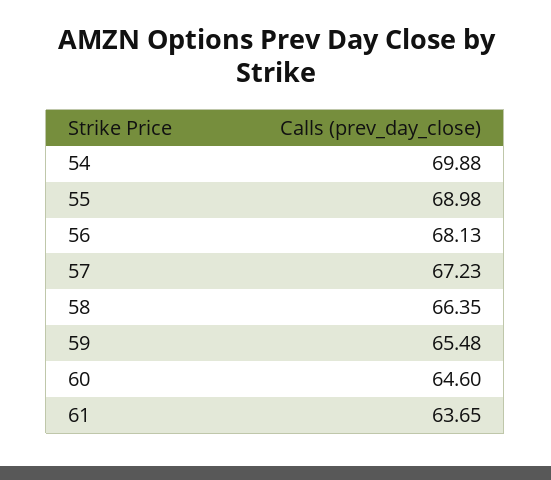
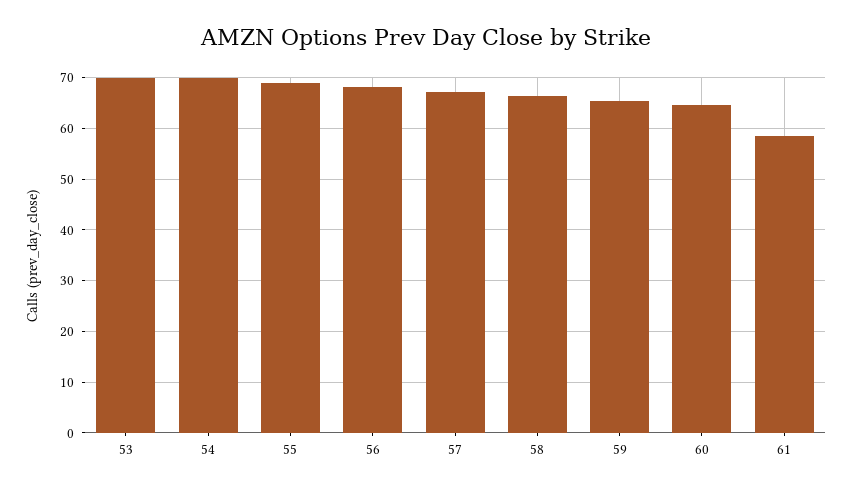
  {
    "54": 69.88,
    "55": 68.98,
    "56": 68.13,
    "57": 67.23,
    "58": 66.35,
    "59": 65.48,
    "60": 64.6,
-   "61": 63.65
+   "61": 58,
+   "53": 70
  }

